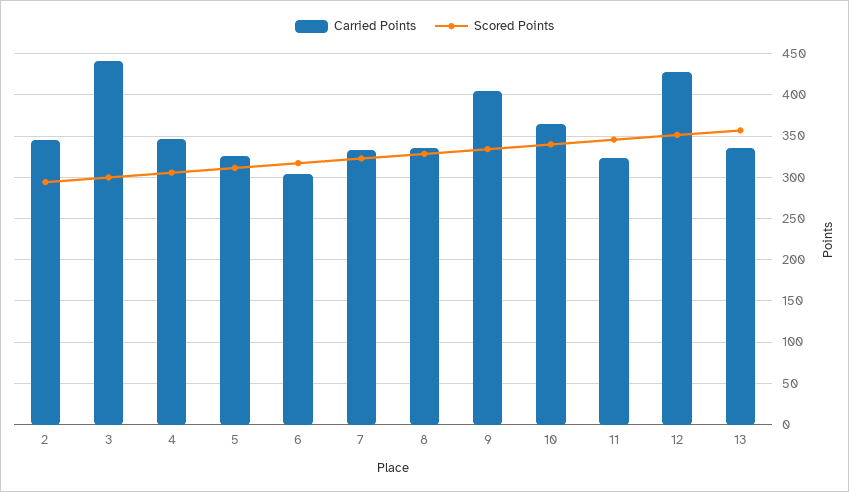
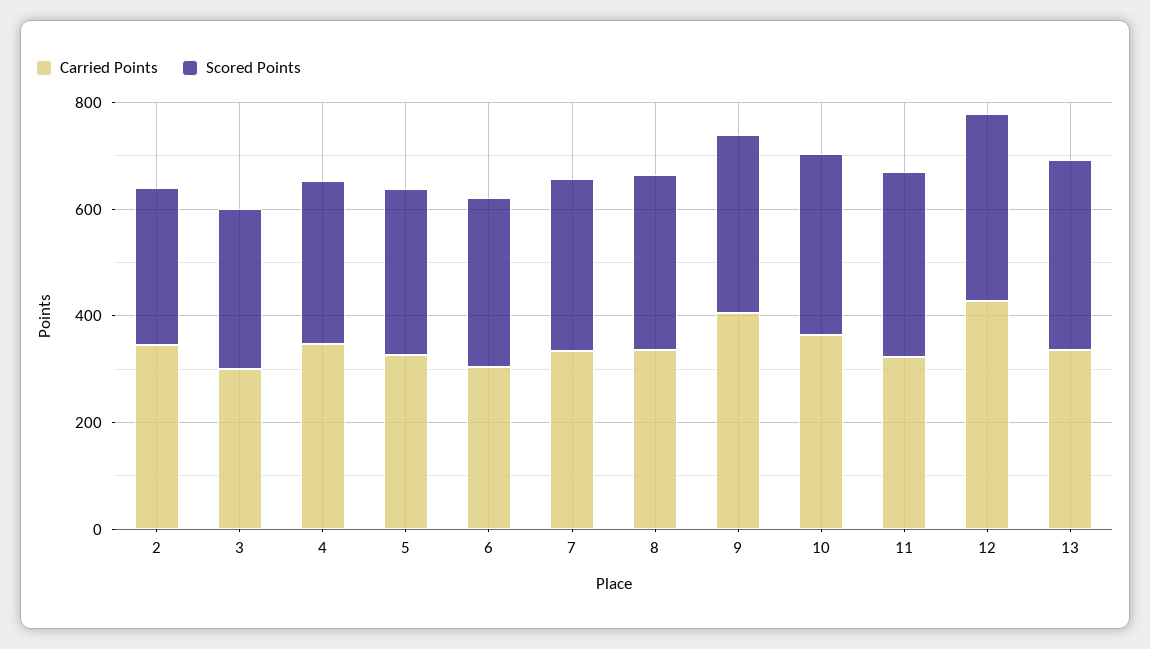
  {
    "Carried Points": {
      "2": 350,
-     "3": 440,
+     "3": 300,
      "4": 350,
      "5": 330,
      "6": 300,
      "7": 330,
      "8": 340,
      "9": 410,
      "10": 360,
      "11": 320,
      "12": 430,
      "13": 340
    },
    "Scored Points": {
      "2": 290,
      "3": 300,
      "4": 310,
      "5": 310,
      "6": 320,
      "7": 320,
      "8": 330,
      "9": 330,
      "10": 340,
      "11": 350,
      "12": 350,
      "13": 360
    }
  }

